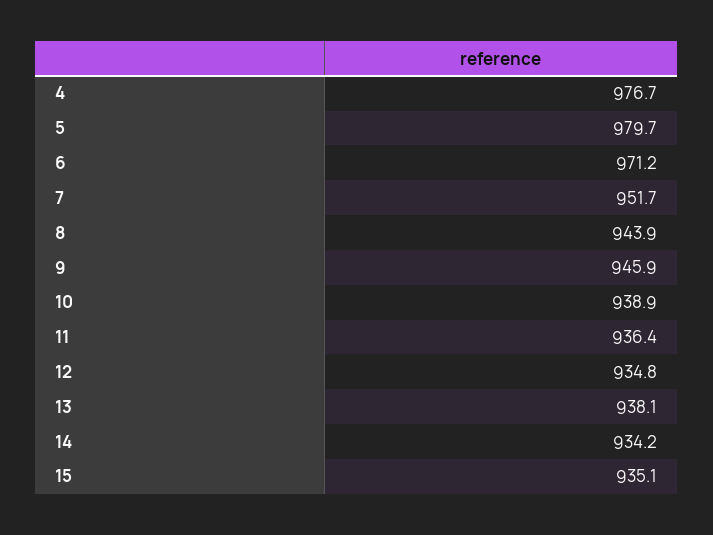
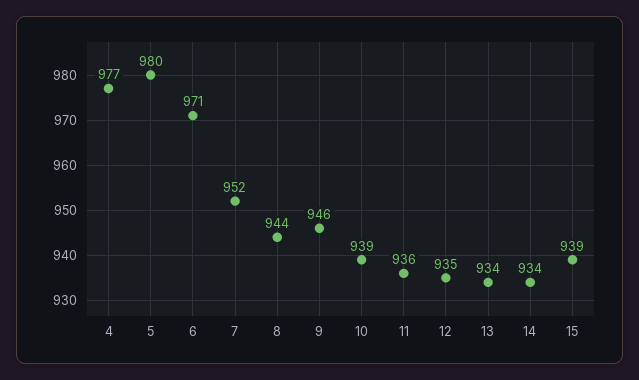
  {
    "4": 976.7,
    "5": 979.7,
    "6": 971.2,
    "7": 951.7,
    "8": 943.9,
    "9": 945.9,
    "10": 938.9,
    "11": 936.4,
    "12": 934.8,
-   "13": 938.1,
+   "13": 934,
    "14": 934.2,
-   "15": 935.1
+   "15": 939
  }

